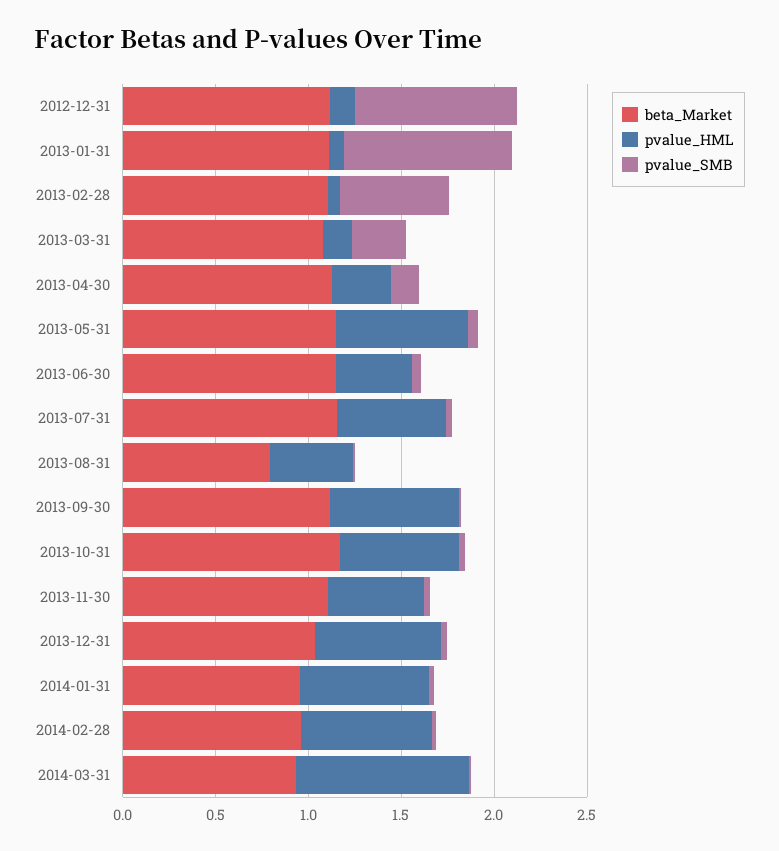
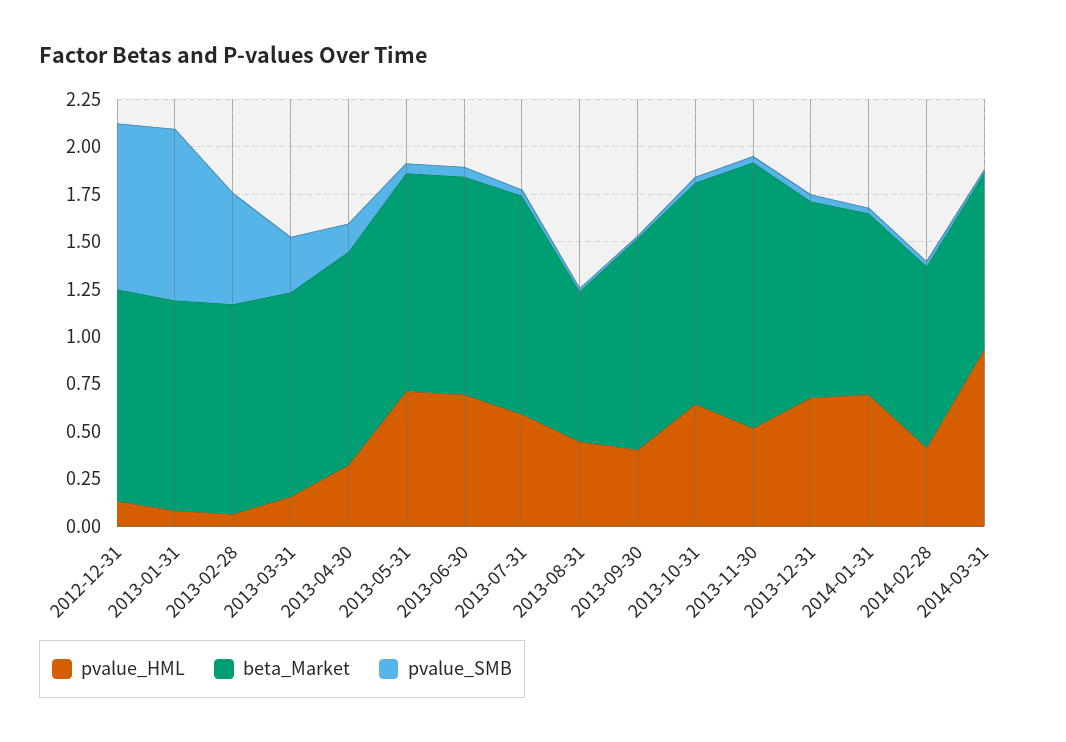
  {
    "beta_Market": {
      "2012-12-31": 1.1,
      "2013-01-31": 1.1,
      "2013-02-28": 1.1,
      "2013-03-31": 1.1,
      "2013-04-30": 1.1,
      "2013-05-31": 1.15,
      "2013-06-30": 1.15,
      "2013-07-31": 1.15,
      "2013-08-31": 0.8,
      "2013-09-30": 1.1,
      "2013-10-31": 1.15,
-     "2013-11-30": 1.1,
+     "2013-11-30": 1.4,
      "2013-12-31": 1.05,
      "2014-01-31": 0.95,
      "2014-02-28": 0.95,
      "2014-03-31": 0.95
    },
    "pvalue_HML": {
      "2012-12-31": 0.15,
      "2013-01-31": 0.1,
      "2013-02-28": 0.05,
      "2013-03-31": 0.15,
      "2013-04-30": 0.3,
      "2013-05-31": 0.7,
-     "2013-06-30": 0.4,
+     "2013-06-30": 0.7,
      "2013-07-31": 0.6,
      "2013-08-31": 0.45,
-     "2013-09-30": 0.7,
+     "2013-09-30": 0.4,
      "2013-10-31": 0.65,
      "2013-11-30": 0.5,
      "2013-12-31": 0.7,
      "2014-01-31": 0.7,
-     "2014-02-28": 0.7,
+     "2014-02-28": 0.4,
      "2014-03-31": 0.95
    },
    "pvalue_SMB": {
      "2012-12-31": 0.85,
      "2013-01-31": 0.9,
      "2013-02-28": 0.6,
      "2013-03-31": 0.3,
      "2013-04-30": 0.15,
      "2013-05-31": 0.05,
      "2013-06-30": 0.05,
      "2013-07-31": 0.05,
      "2013-08-31": 0,
      "2013-09-30": 0,
      "2013-10-31": 0.05,
      "2013-11-30": 0.05,
      "2013-12-31": 0.05,
      "2014-01-31": 0.05,
      "2014-02-28": 0,
      "2014-03-31": 0
    }
  }

